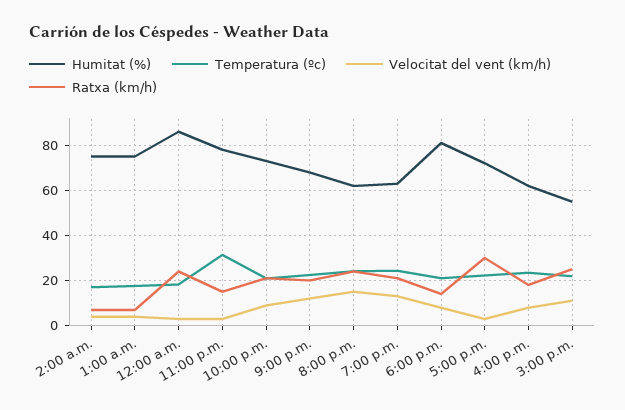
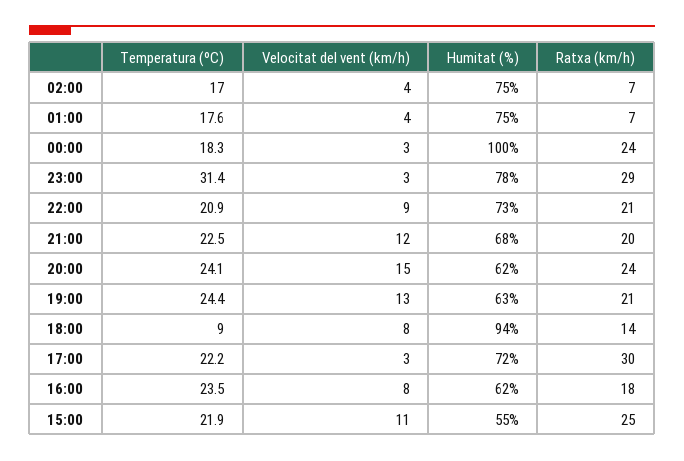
  {
    "Humitat (%)": {
      "2:00 a.m.": 75,
      "1:00 a.m.": 75,
-     "12:00 a.m.": 85,
+     "12:00 a.m.": 100,
      "11:00 p.m.": 78,
      "10:00 p.m.": 73,
      "9:00 p.m.": 68,
      "8:00 p.m.": 62,
      "7:00 p.m.": 63,
-     "6:00 p.m.": 80,
+     "6:00 p.m.": 94,
      "5:00 p.m.": 72,
      "4:00 p.m.": 62,
      "3:00 p.m.": 55
    },
    "Temperatura (ºc)": {
      "2:00 a.m.": 17,
      "1:00 a.m.": 17.6,
      "12:00 a.m.": 18.3,
      "11:00 p.m.": 31.4,
      "10:00 p.m.": 20.9,
      "9:00 p.m.": 22.5,
      "8:00 p.m.": 24.1,
      "7:00 p.m.": 24.4,
-     "6:00 p.m.": 20,
+     "6:00 p.m.": 9,
      "5:00 p.m.": 22.2,
      "4:00 p.m.": 23.5,
      "3:00 p.m.": 21.9
    },
    "Velocitat del vent (km/h)": {
      "2:00 a.m.": 4,
      "1:00 a.m.": 4,
      "12:00 a.m.": 3,
      "11:00 p.m.": 3,
      "10:00 p.m.": 9,
      "9:00 p.m.": 12,
      "8:00 p.m.": 15,
      "7:00 p.m.": 13,
      "6:00 p.m.": 8,
      "5:00 p.m.": 3,
      "4:00 p.m.": 8,
      "3:00 p.m.": 11
    },
    "Ratxa (km/h)": {
      "2:00 a.m.": 7,
      "1:00 a.m.": 7,
      "12:00 a.m.": 24,
-     "11:00 p.m.": 15,
+     "11:00 p.m.": 29,
      "10:00 p.m.": 21,
      "9:00 p.m.": 20,
      "8:00 p.m.": 24,
      "7:00 p.m.": 21,
      "6:00 p.m.": 14,
      "5:00 p.m.": 30,
      "4:00 p.m.": 18,
      "3:00 p.m.": 25
    }
  }

